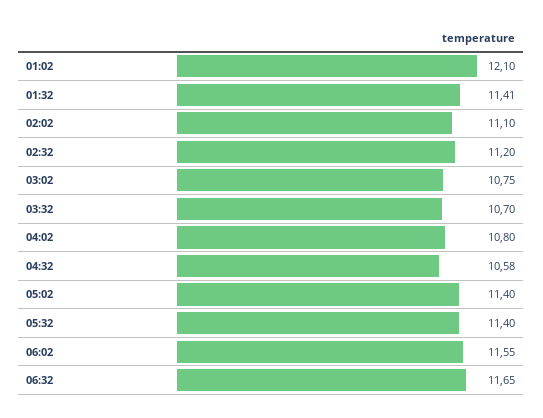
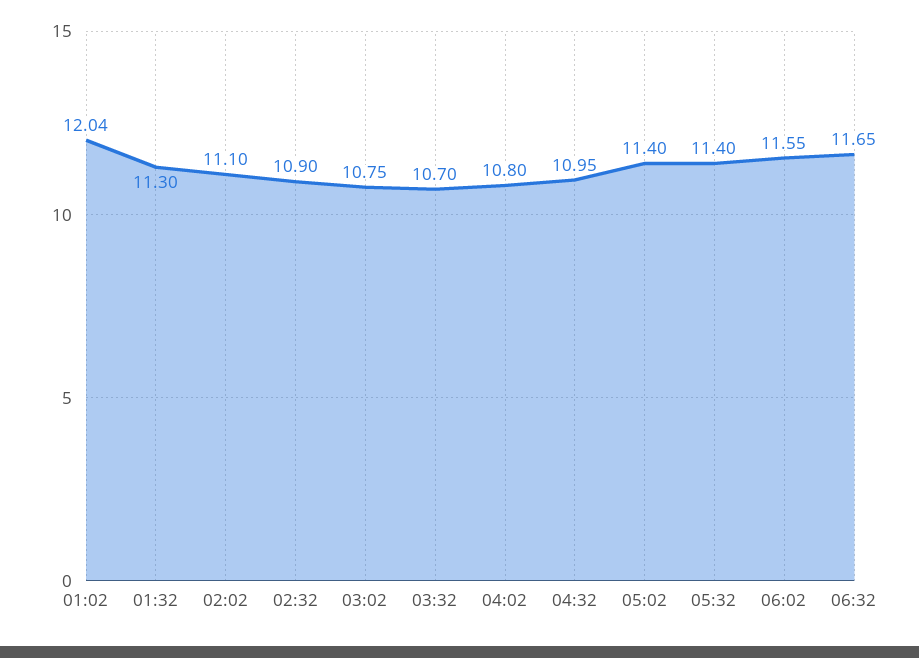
  {
-   "01:02": 12.1,
+   "01:02": 12.04,
-   "01:32": 11.41,
+   "01:32": 11.3,
    "02:02": 11.1,
-   "02:32": 11.2,
+   "02:32": 10.9,
    "03:02": 10.75,
    "03:32": 10.7,
    "04:02": 10.8,
-   "04:32": 10.58,
+   "04:32": 10.95,
    "05:02": 11.4,
    "05:32": 11.4,
    "06:02": 11.55,
    "06:32": 11.65
  }

